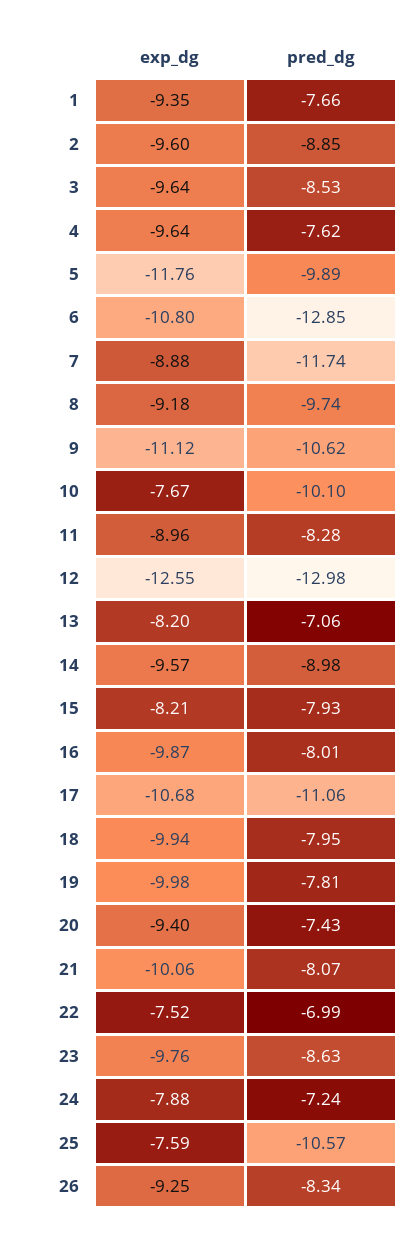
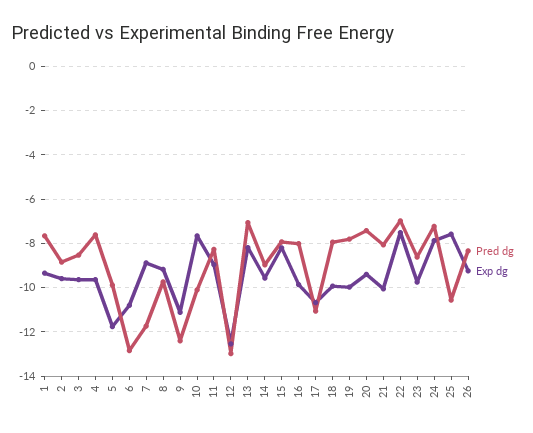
  {
    "exp_dg": {
      "1": -9.35,
      "2": -9.6,
      "3": -9.64,
      "4": -9.64,
      "5": -11.76,
      "6": -10.8,
      "7": -8.88,
      "8": -9.18,
      "9": -11.12,
      "10": -7.67,
      "11": -8.96,
      "12": -12.55,
      "13": -8.2,
      "14": -9.57,
      "15": -8.21,
      "16": -9.87,
      "17": -10.68,
      "18": -9.94,
      "19": -9.98,
      "20": -9.4,
      "21": -10.06,
      "22": -7.52,
      "23": -9.76,
      "24": -7.88,
      "25": -7.59,
      "26": -9.25
    },
    "pred_dg": {
      "1": -7.66,
      "2": -8.85,
      "3": -8.53,
      "4": -7.62,
      "5": -9.89,
      "6": -12.85,
      "7": -11.74,
      "8": -9.74,
-     "9": -10.62,
+     "9": -12.5,
      "10": -10.1,
      "11": -8.28,
      "12": -12.98,
      "13": -7.06,
      "14": -8.98,
      "15": -7.93,
      "16": -8.01,
      "17": -11.06,
      "18": -7.95,
      "19": -7.81,
      "20": -7.43,
      "21": -8.07,
      "22": -6.99,
      "23": -8.63,
      "24": -7.24,
      "25": -10.57,
      "26": -8.34
    }
  }

